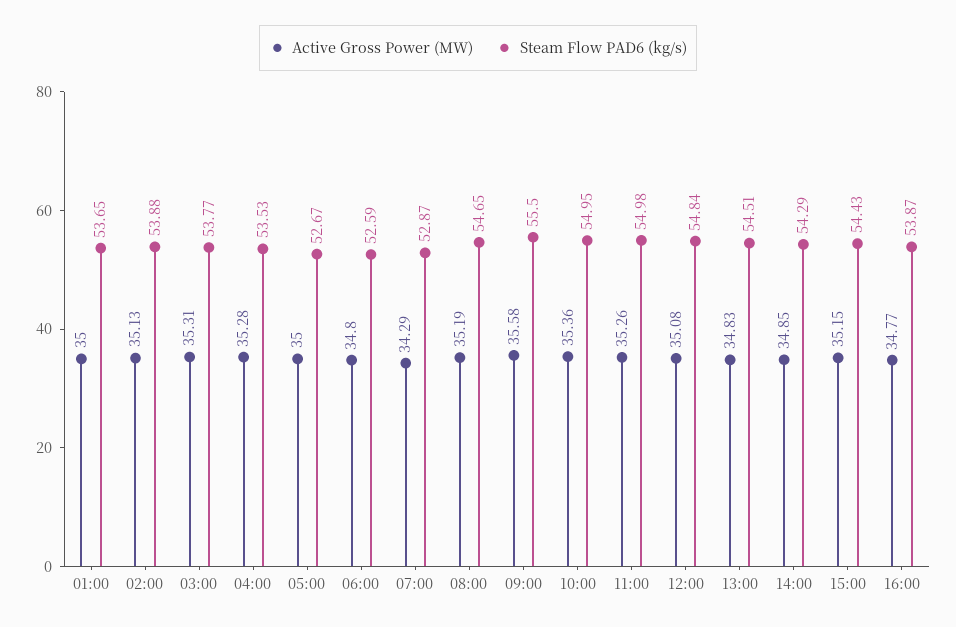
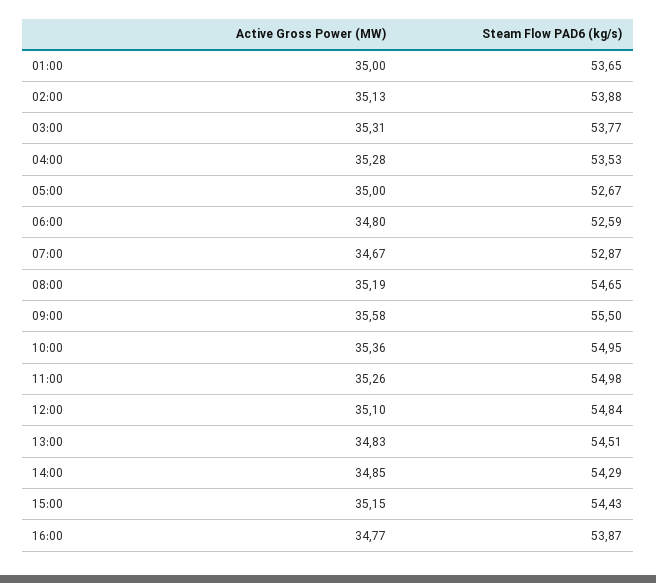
  {
    "Active Gross Power (MW)": {
      "01:00": 35,
      "02:00": 35.13,
      "03:00": 35.31,
      "04:00": 35.28,
      "05:00": 35,
      "06:00": 34.8,
-     "07:00": 34.29,
+     "07:00": 34.67,
      "08:00": 35.19,
      "09:00": 35.58,
      "10:00": 35.36,
      "11:00": 35.26,
-     "12:00": 35.08,
+     "12:00": 35.1,
      "13:00": 34.83,
      "14:00": 34.85,
      "15:00": 35.15,
      "16:00": 34.77
    },
    "Steam Flow PAD6 (kg/s)": {
      "01:00": 53.65,
      "02:00": 53.88,
      "03:00": 53.77,
      "04:00": 53.53,
      "05:00": 52.67,
      "06:00": 52.59,
      "07:00": 52.87,
      "08:00": 54.65,
      "09:00": 55.5,
      "10:00": 54.95,
      "11:00": 54.98,
      "12:00": 54.84,
      "13:00": 54.51,
      "14:00": 54.29,
      "15:00": 54.43,
      "16:00": 53.87
    }
  }

